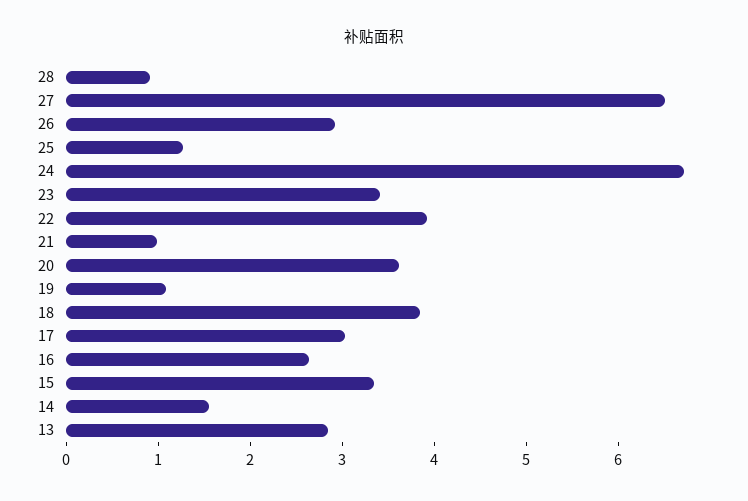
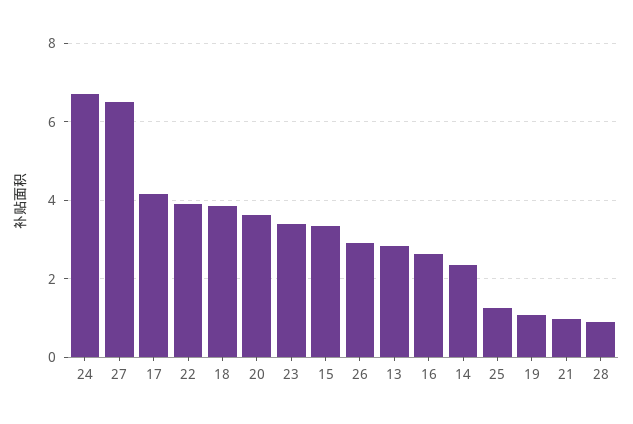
  {
    "28": 1,
    "27": 6.6,
    "26": 3,
    "25": 1.2,
    "24": 6.8,
    "23": 3.4,
    "22": 4,
    "21": 1,
    "20": 3.6,
    "19": 1,
    "18": 3.8,
-   "17": 3,
+   "17": 4.2,
    "16": 2.6,
    "15": 3.4,
-   "14": 1.6,
+   "14": 2.4,
    "13": 2.8
  }

